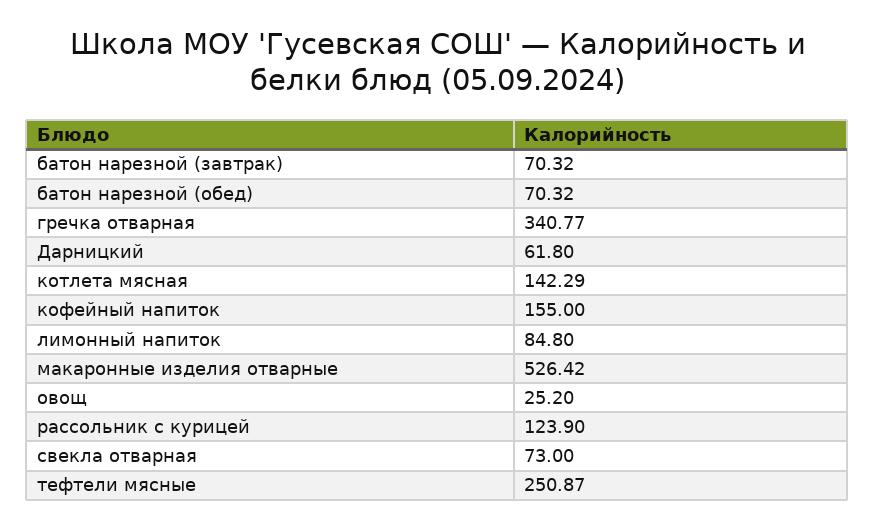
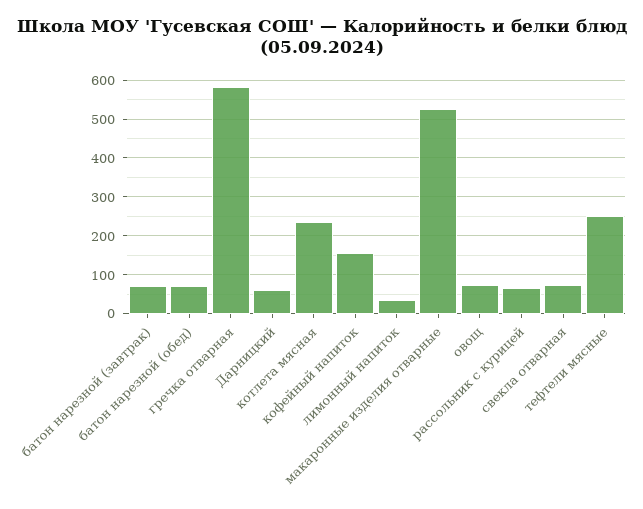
  {
    "батон нарезной (завтрак)": 70.32,
    "батон нарезной (обед)": 70.32,
-   "гречка отварная": 340.77,
+   "гречка отварная": 580,
    "Дарницкий": 61.8,
-   "котлета мясная": 142.29,
+   "котлета мясная": 240,
    "кофейный напиток": 155,
-   "лимонный напиток": 84.8,
+   "лимонный напиток": 40,
    "макаронные изделия отварные": 526.42,
-   "овощ": 25.2,
+   "овощ": 80,
-   "рассольник с курицей": 123.9,
+   "рассольник с курицей": 60,
    "свекла отварная": 73,
    "тефтели мясные": 250.87
  }

